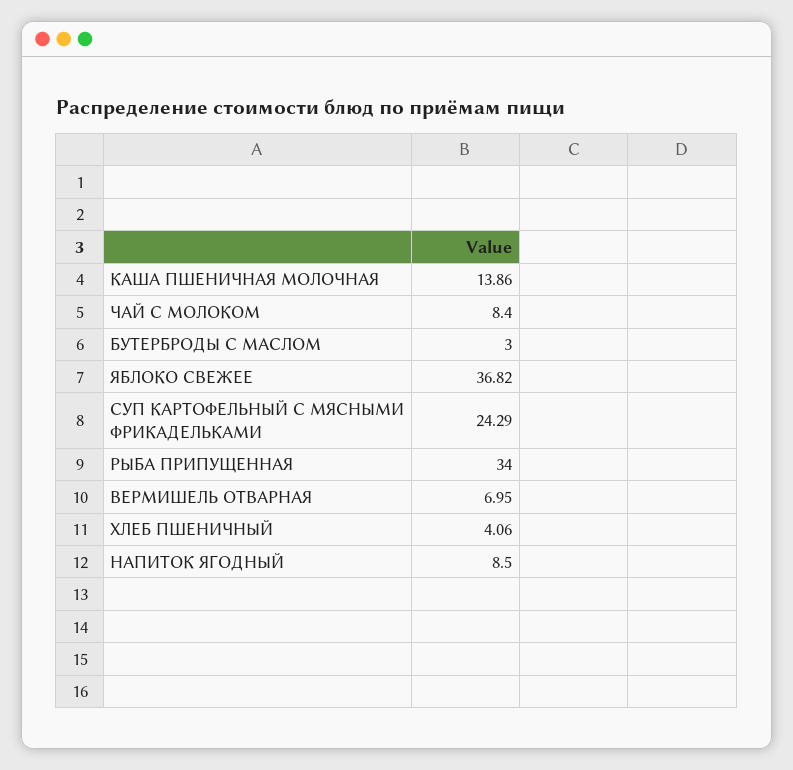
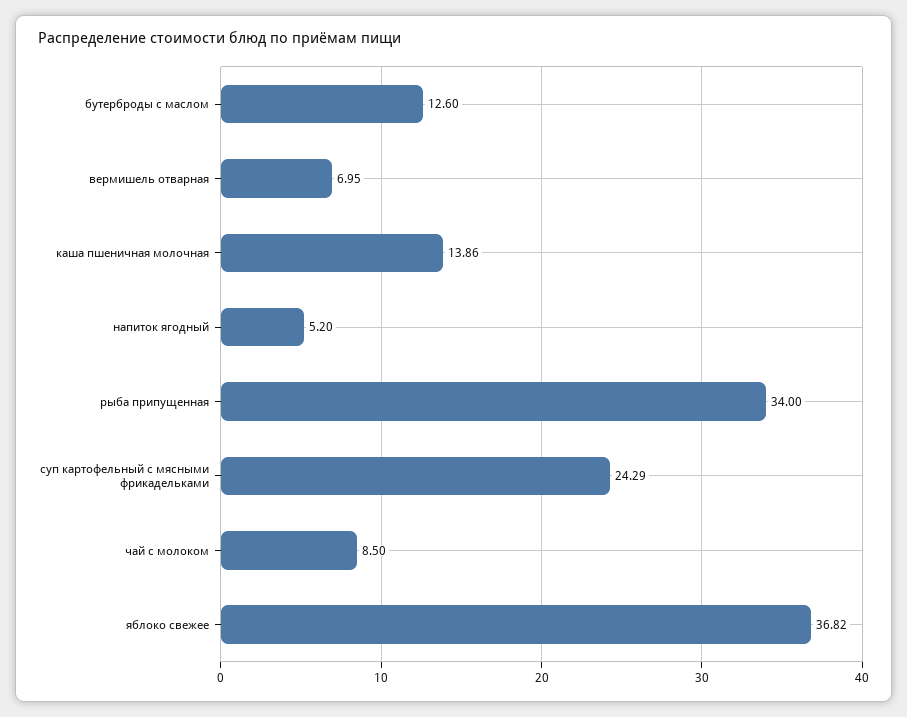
  {
    "КАША ПШЕНИЧНАЯ МОЛОЧНАЯ": 13.86,
-   "ЧАЙ С МОЛОКОМ": 8.4,
+   "ЧАЙ С МОЛОКОМ": 8.5,
-   "БУТЕРБРОДЫ С МАСЛОМ": 3,
+   "БУТЕРБРОДЫ С МАСЛОМ": 12.6,
    "ЯБЛОКО СВЕЖЕЕ": 36.82,
    "СУП КАРТОФЕЛЬНЫЙ С МЯСНЫМИ ФРИКАДЕЛЬКАМИ": 24.29,
    "РЫБА ПРИПУЩЕННАЯ": 34,
    "ВЕРМИШЕЛЬ ОТВАРНАЯ": 6.95,
-   "ХЛЕБ ПШЕНИЧНЫЙ": 4.06,
-   "НАПИТОК ЯГОДНЫЙ": 8.5
+   "НАПИТОК ЯГОДНЫЙ": 5.2
  }

